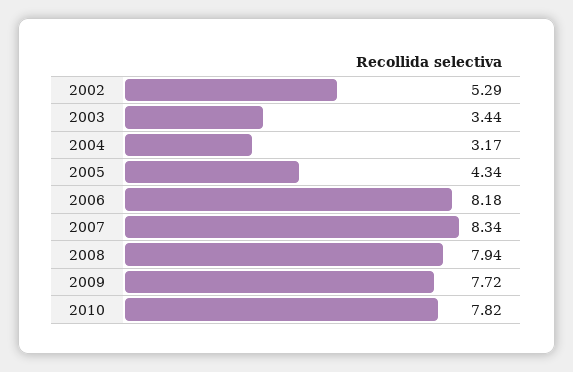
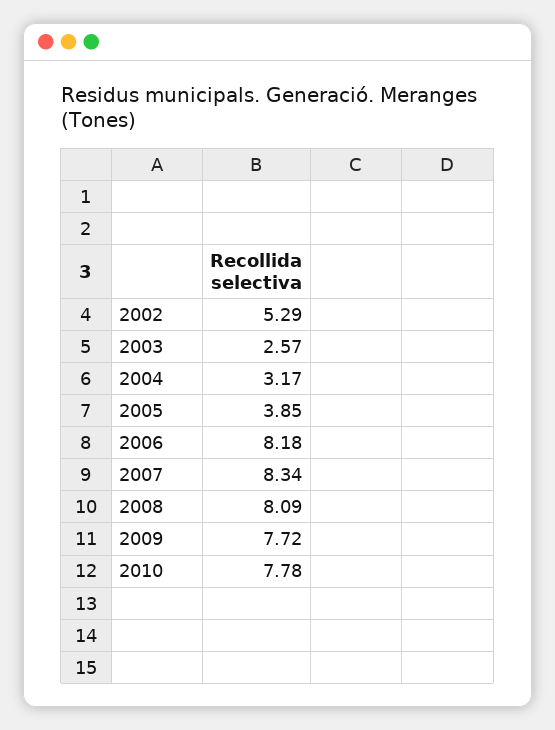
  {
    "2002": 5.29,
-   "2003": 3.44,
+   "2003": 2.57,
    "2004": 3.17,
-   "2005": 4.34,
+   "2005": 3.85,
    "2006": 8.18,
    "2007": 8.34,
-   "2008": 7.94,
+   "2008": 8.09,
    "2009": 7.72,
-   "2010": 7.82
+   "2010": 7.78
  }

